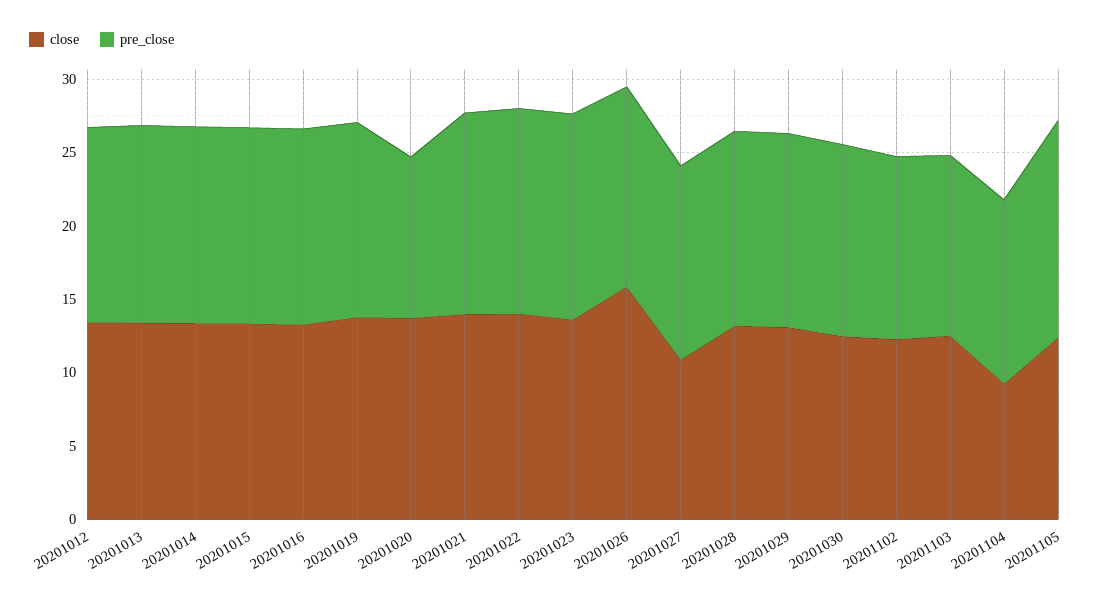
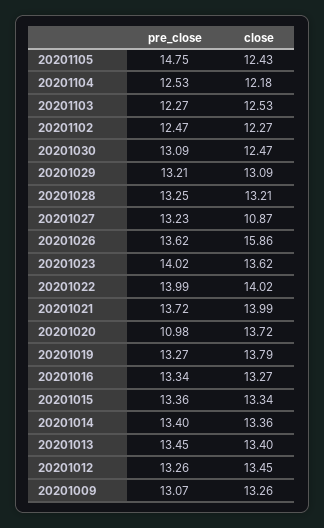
  {
    "close": {
      "20201012": 13.45,
      "20201013": 13.4,
      "20201014": 13.36,
      "20201015": 13.34,
      "20201016": 13.27,
      "20201019": 13.79,
      "20201020": 13.72,
      "20201021": 13.99,
      "20201022": 14.02,
      "20201023": 13.62,
      "20201026": 15.86,
      "20201027": 10.87,
      "20201028": 13.21,
      "20201029": 13.09,
      "20201030": 12.47,
      "20201102": 12.27,
      "20201103": 12.53,
-     "20201104": 9,
+     "20201104": 12.18,
-     "20201105": 12.43
+     "20201105": 12.43,
+     "20201009": 13.26
    },
    "pre_close": {
      "20201012": 13.26,
      "20201013": 13.45,
      "20201014": 13.4,
      "20201015": 13.36,
      "20201016": 13.34,
      "20201019": 13.27,
      "20201020": 10.98,
      "20201021": 13.72,
      "20201022": 13.99,
      "20201023": 14.02,
      "20201026": 13.62,
      "20201027": 13.23,
      "20201028": 13.25,
      "20201029": 13.21,
      "20201030": 13.09,
      "20201102": 12.47,
      "20201103": 12.27,
      "20201104": 12.53,
-     "20201105": 14.75
+     "20201105": 14.75,
+     "20201009": 13.07
    }
  }

